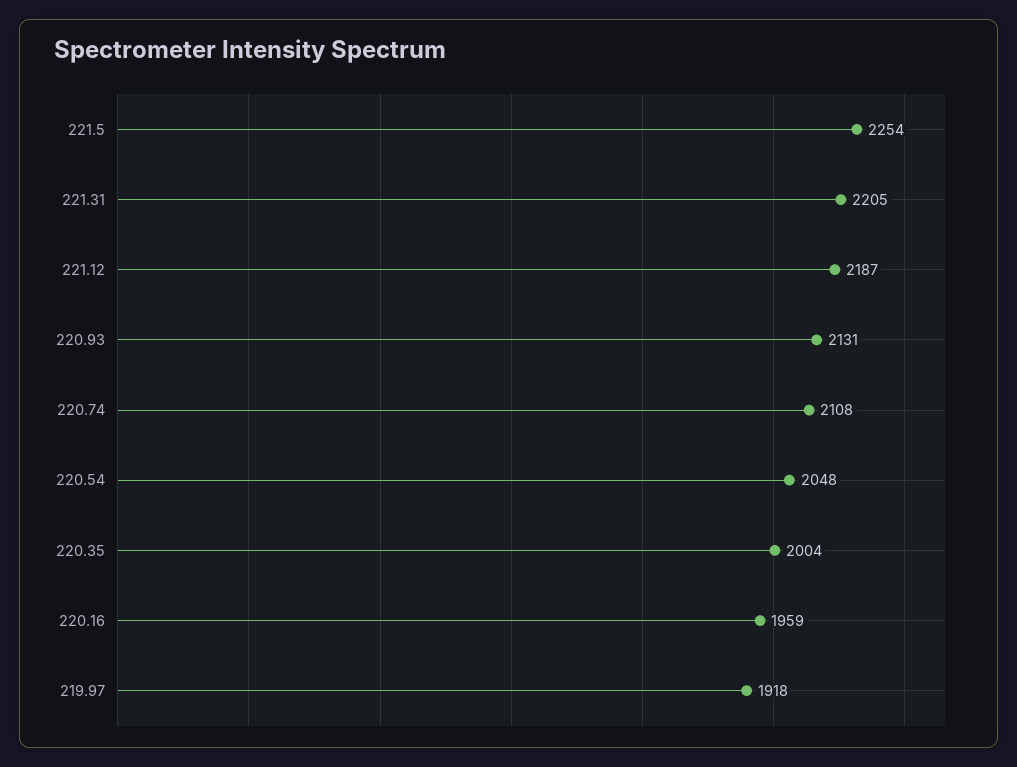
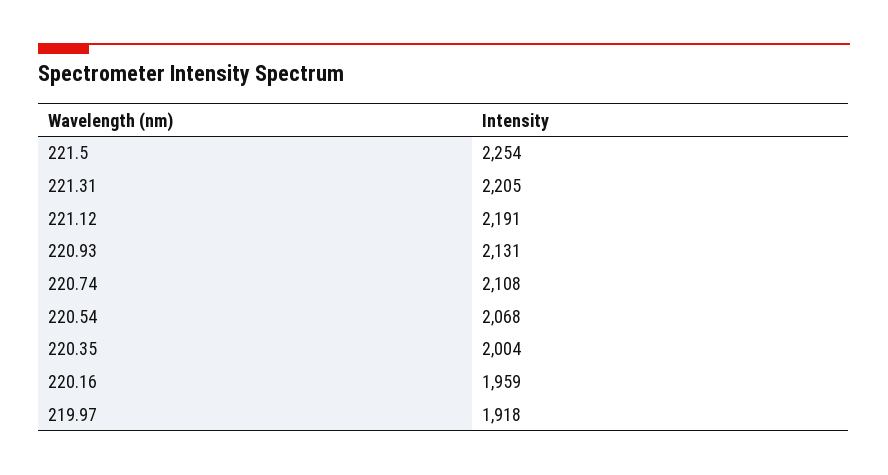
  {
    "221.5": 2254,
    "221.31": 2205,
-   "221.12": 2187,
+   "221.12": 2191,
    "220.93": 2131,
    "220.74": 2108,
-   "220.54": 2048,
+   "220.54": 2068,
    "220.35": 2004,
    "220.16": 1959,
    "219.97": 1918
  }

